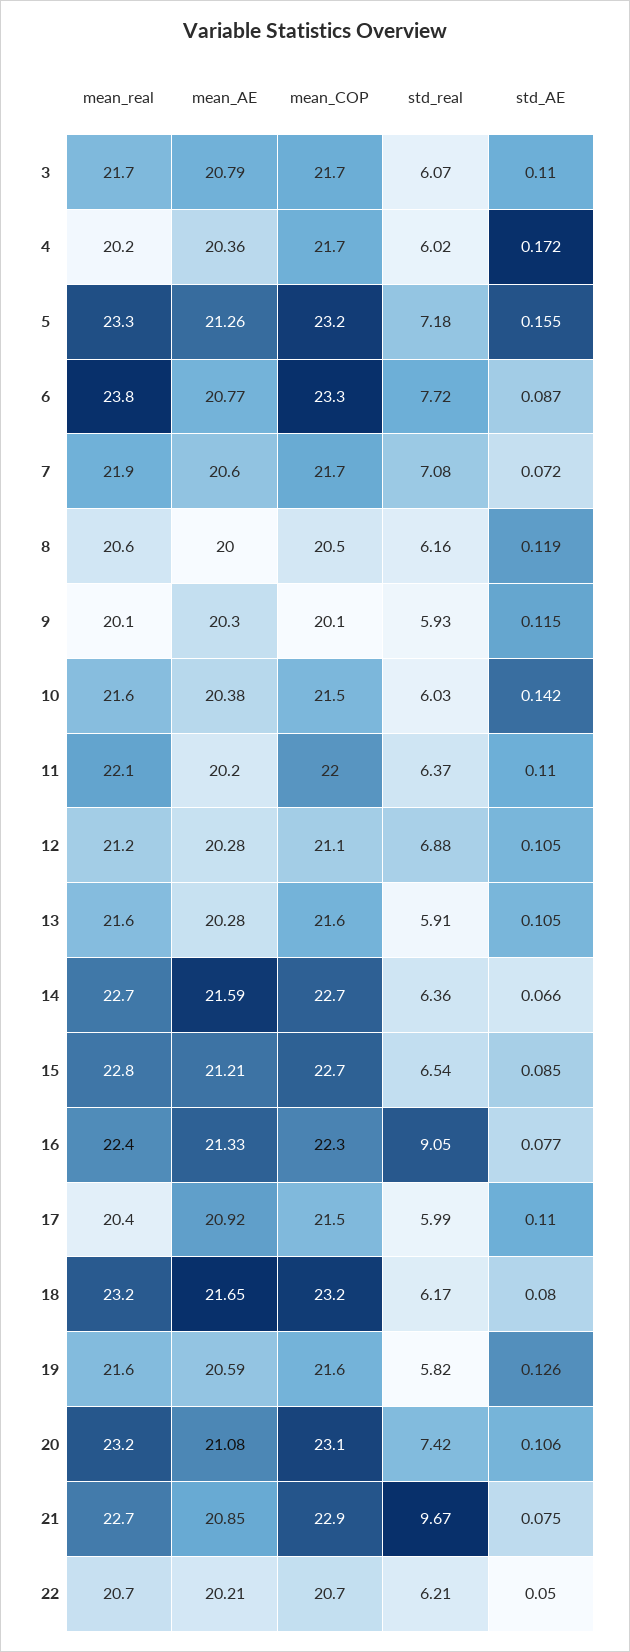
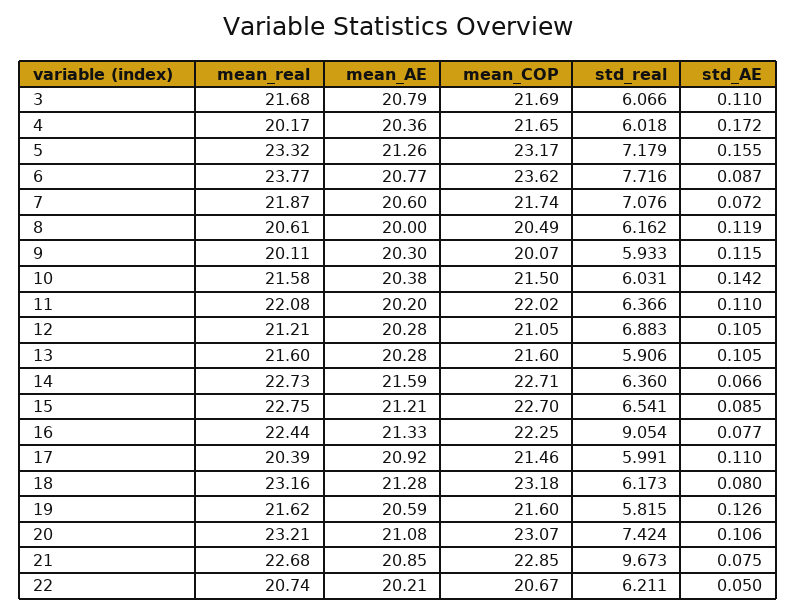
  {
    "mean_real": {
      "3": 21.68,
      "4": 20.17,
      "5": 23.32,
      "6": 23.77,
      "7": 21.87,
      "8": 20.61,
      "9": 20.11,
      "10": 21.58,
      "11": 22.08,
      "12": 21.21,
      "13": 21.6,
      "14": 22.73,
      "15": 22.75,
      "16": 22.44,
      "17": 20.39,
      "18": 23.16,
      "19": 21.62,
      "20": 23.21,
      "21": 22.68,
      "22": 20.74
    },
    "mean_AE": {
      "3": 20.79,
      "4": 20.36,
      "5": 21.26,
      "6": 20.77,
      "7": 20.6,
      "8": 20,
      "9": 20.3,
      "10": 20.38,
      "11": 20.2,
      "12": 20.28,
      "13": 20.28,
      "14": 21.59,
      "15": 21.21,
      "16": 21.33,
      "17": 20.92,
-     "18": 21.65,
+     "18": 21.28,
      "19": 20.59,
      "20": 21.08,
      "21": 20.85,
      "22": 20.21
    },
    "mean_COP": {
      "3": 21.69,
      "4": 21.65,
      "5": 23.17,
-     "6": 23.3,
+     "6": 23.62,
      "7": 21.74,
      "8": 20.49,
      "9": 20.07,
      "10": 21.5,
      "11": 22.02,
      "12": 21.05,
      "13": 21.6,
      "14": 22.71,
      "15": 22.7,
      "16": 22.25,
      "17": 21.46,
      "18": 23.18,
      "19": 21.6,
      "20": 23.07,
      "21": 22.85,
      "22": 20.67
    },
    "std_real": {
      "3": 6.066,
      "4": 6.018,
      "5": 7.179,
      "6": 7.716,
      "7": 7.076,
      "8": 6.162,
      "9": 5.933,
      "10": 6.031,
      "11": 6.366,
      "12": 6.883,
      "13": 5.906,
      "14": 6.36,
      "15": 6.541,
      "16": 9.054,
      "17": 5.991,
      "18": 6.173,
      "19": 5.815,
      "20": 7.424,
      "21": 9.673,
      "22": 6.211
    },
    "std_AE": {
      "3": 0.11,
      "4": 0.172,
      "5": 0.155,
      "6": 0.087,
      "7": 0.072,
      "8": 0.119,
      "9": 0.115,
      "10": 0.142,
      "11": 0.11,
      "12": 0.105,
      "13": 0.105,
      "14": 0.066,
      "15": 0.085,
      "16": 0.077,
      "17": 0.11,
      "18": 0.08,
      "19": 0.126,
      "20": 0.106,
      "21": 0.075,
      "22": 0.05
    }
  }

